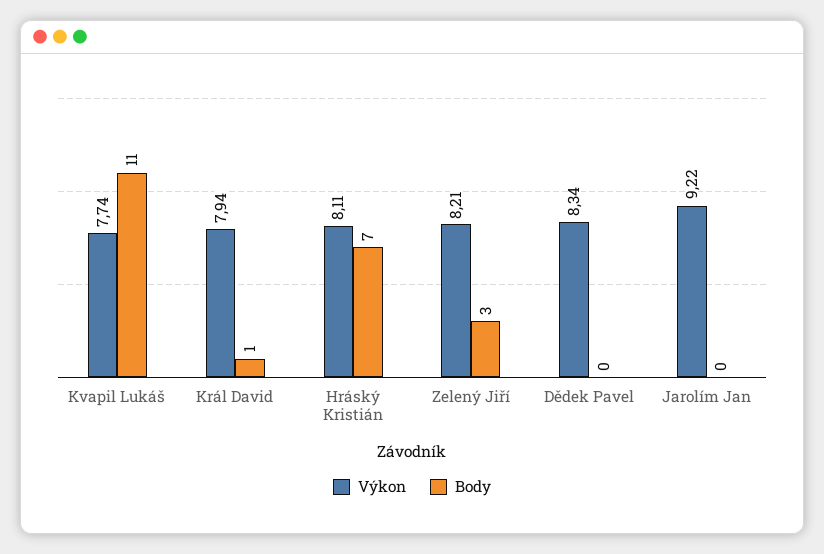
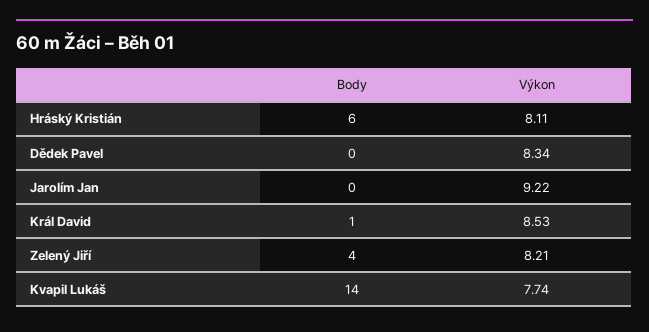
  {
    "Výkon": {
      "Kvapil Lukáš": 7.74,
-     "Král David": 7.94,
+     "Král David": 8.53,
      "Hráský Kristián": 8.11,
      "Zelený Jiří": 8.21,
      "Dědek Pavel": 8.34,
      "Jarolím Jan": 9.22
    },
    "Body": {
-     "Kvapil Lukáš": 11,
+     "Kvapil Lukáš": 14,
      "Král David": 1,
-     "Hráský Kristián": 7,
+     "Hráský Kristián": 6,
-     "Zelený Jiří": 3,
+     "Zelený Jiří": 4,
      "Dědek Pavel": 0,
      "Jarolím Jan": 0
    }
  }

